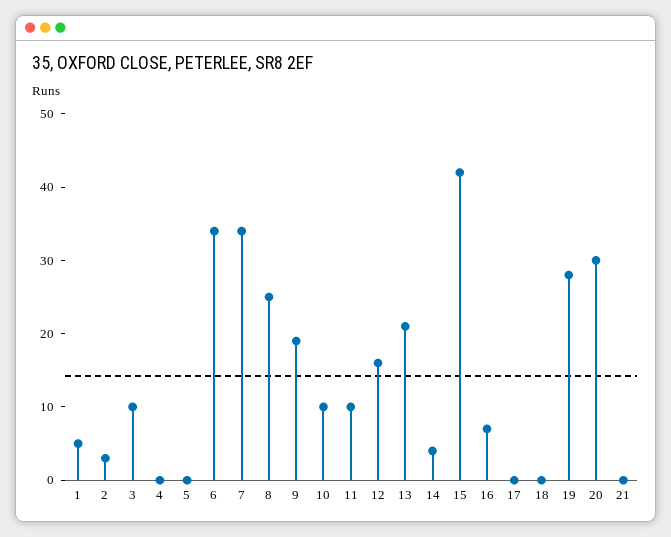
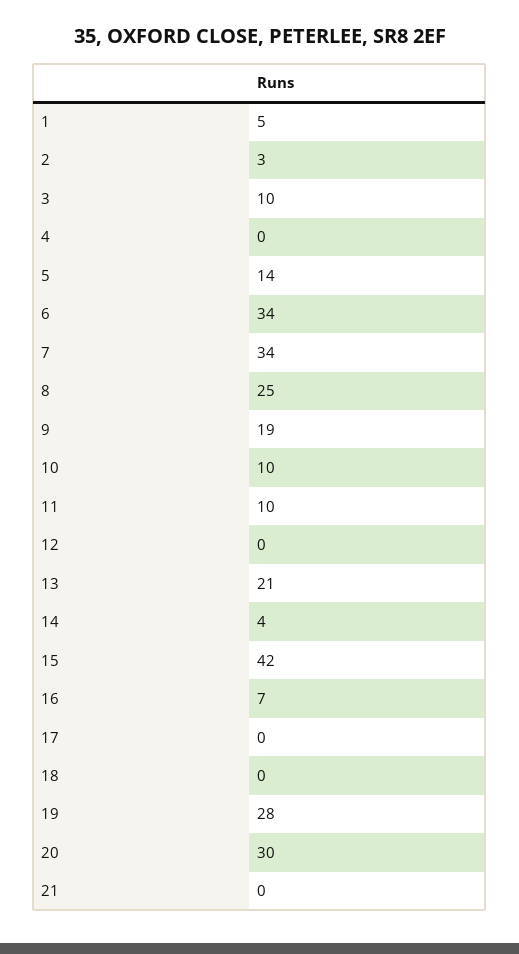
  {
    "1": 5,
    "2": 3,
    "3": 10,
    "4": 0,
-   "5": 0,
+   "5": 14,
    "6": 34,
    "7": 34,
    "8": 25,
    "9": 19,
    "10": 10,
    "11": 10,
-   "12": 15,
+   "12": 0,
    "13": 21,
    "14": 4,
    "15": 42,
    "16": 7,
    "17": 0,
    "18": 0,
    "19": 28,
    "20": 30,
    "21": 0
  }

